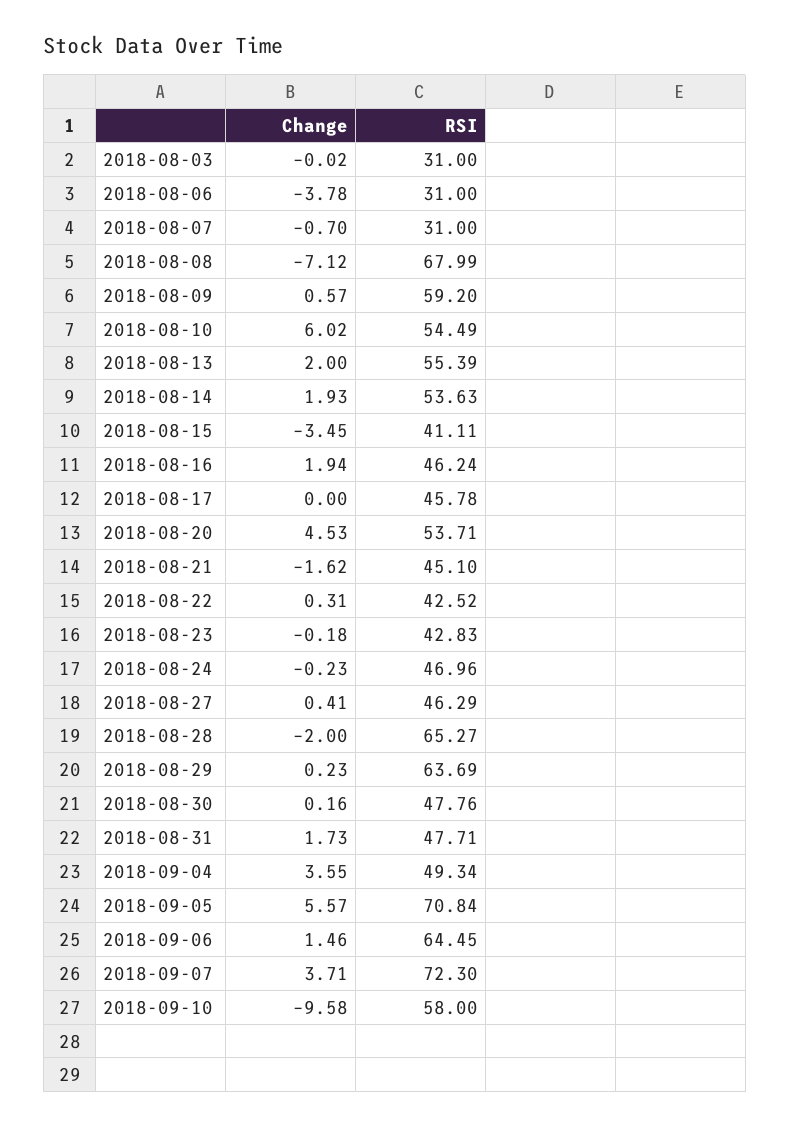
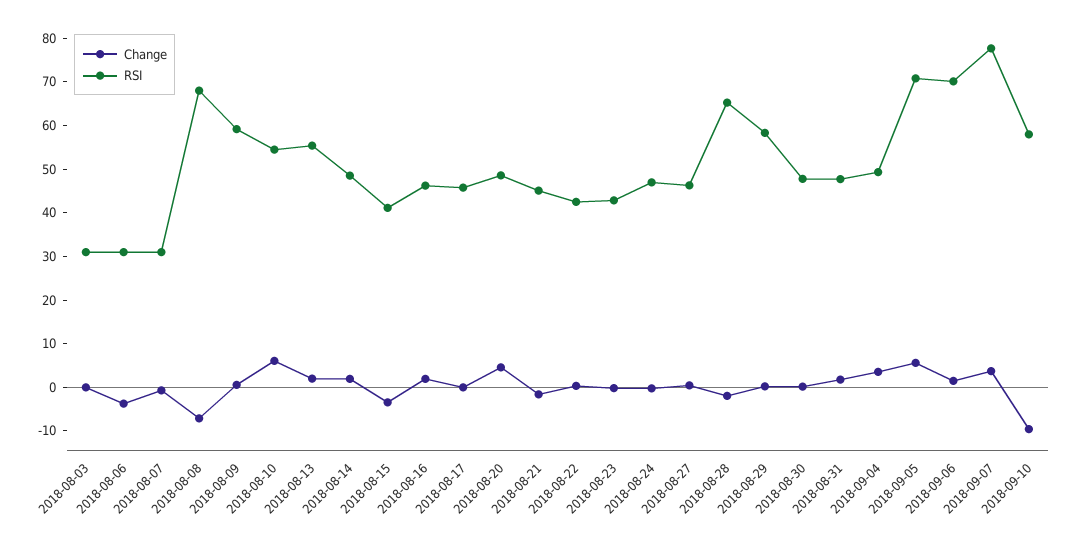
  {
    "Change": {
      "2018-08-03": -0.02,
      "2018-08-06": -3.78,
      "2018-08-07": -0.7,
      "2018-08-08": -7.12,
      "2018-08-09": 0.57,
      "2018-08-10": 6.02,
      "2018-08-13": 2,
      "2018-08-14": 1.93,
      "2018-08-15": -3.45,
      "2018-08-16": 1.94,
      "2018-08-17": 0,
      "2018-08-20": 4.53,
      "2018-08-21": -1.62,
      "2018-08-22": 0.31,
      "2018-08-23": -0.18,
      "2018-08-24": -0.23,
      "2018-08-27": 0.41,
      "2018-08-28": -2,
      "2018-08-29": 0.23,
      "2018-08-30": 0.16,
      "2018-08-31": 1.73,
      "2018-09-04": 3.55,
      "2018-09-05": 5.57,
      "2018-09-06": 1.46,
      "2018-09-07": 3.71,
      "2018-09-10": -9.58
    },
    "RSI": {
      "2018-08-03": 31,
      "2018-08-06": 31,
      "2018-08-07": 31,
      "2018-08-08": 67.99,
      "2018-08-09": 59.2,
      "2018-08-10": 54.49,
      "2018-08-13": 55.39,
-     "2018-08-14": 53.63,
+     "2018-08-14": 48,
      "2018-08-15": 41.11,
      "2018-08-16": 46.24,
      "2018-08-17": 45.78,
-     "2018-08-20": 53.71,
+     "2018-08-20": 48,
      "2018-08-21": 45.1,
      "2018-08-22": 42.52,
      "2018-08-23": 42.83,
      "2018-08-24": 46.96,
      "2018-08-27": 46.29,
      "2018-08-28": 65.27,
-     "2018-08-29": 63.69,
+     "2018-08-29": 58,
      "2018-08-30": 47.76,
      "2018-08-31": 47.71,
      "2018-09-04": 49.34,
      "2018-09-05": 70.84,
-     "2018-09-06": 64.45,
+     "2018-09-06": 70,
-     "2018-09-07": 72.3,
+     "2018-09-07": 78,
      "2018-09-10": 58
    }
  }

